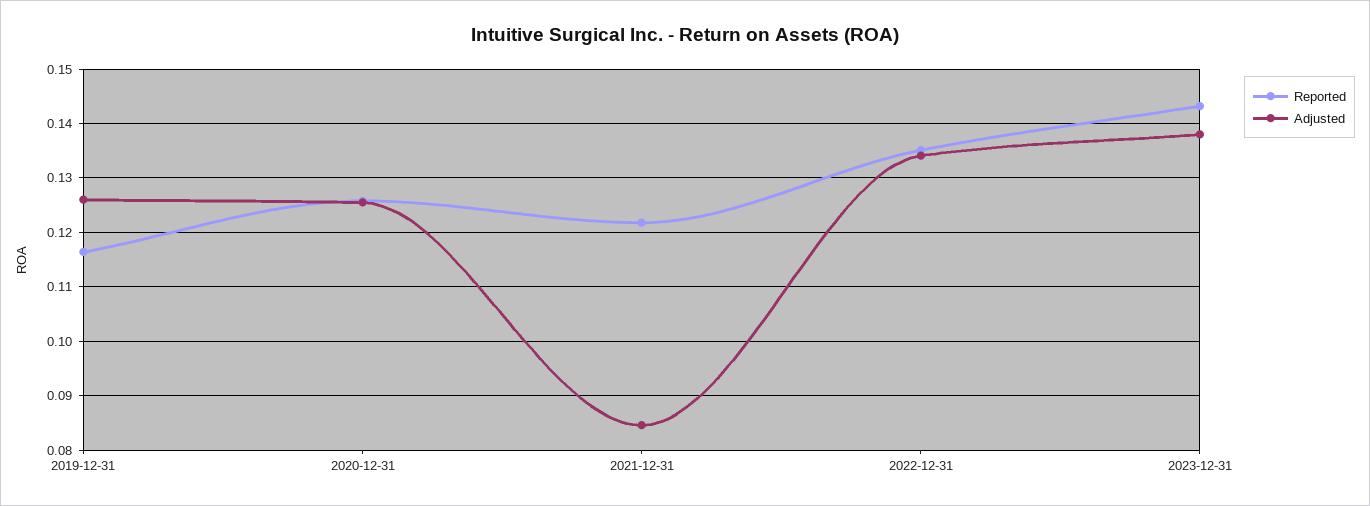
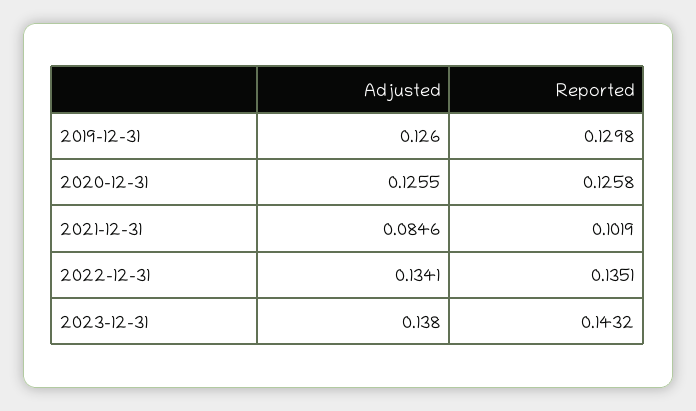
  {
    "Reported": {
-     "2019-12-31": 0.116,
+     "2019-12-31": 0.1298,
      "2020-12-31": 0.1258,
-     "2021-12-31": 0.122,
+     "2021-12-31": 0.1019,
      "2022-12-31": 0.1351,
      "2023-12-31": 0.1432
    },
    "Adjusted": {
      "2019-12-31": 0.126,
      "2020-12-31": 0.1255,
      "2021-12-31": 0.0846,
      "2022-12-31": 0.1341,
      "2023-12-31": 0.138
    }
  }

